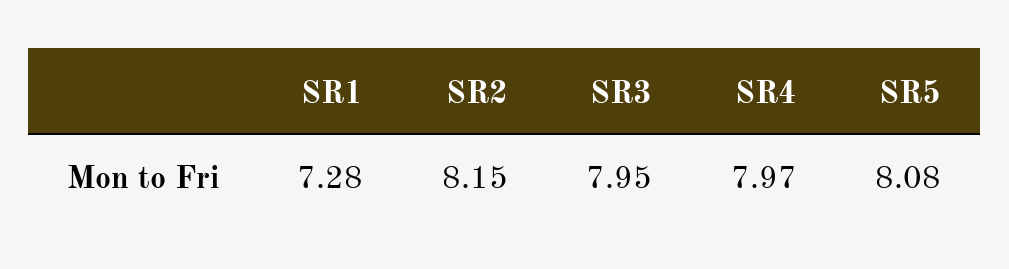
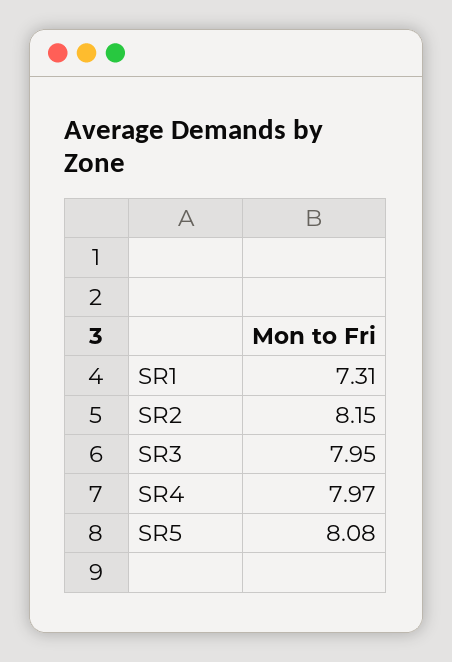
  {
-   "SR1": 7.28,
+   "SR1": 7.31,
    "SR2": 8.15,
    "SR3": 7.95,
    "SR4": 7.97,
    "SR5": 8.08
  }

